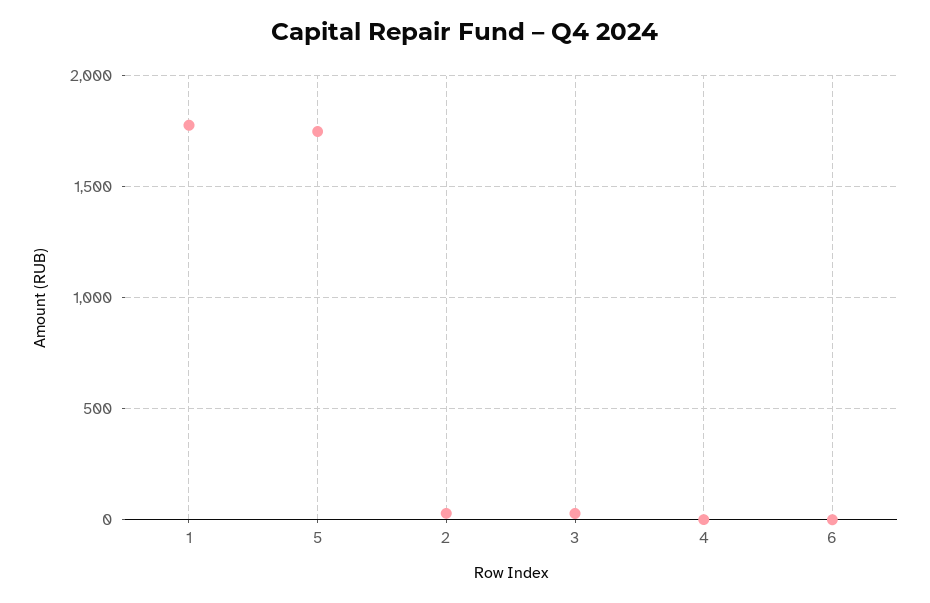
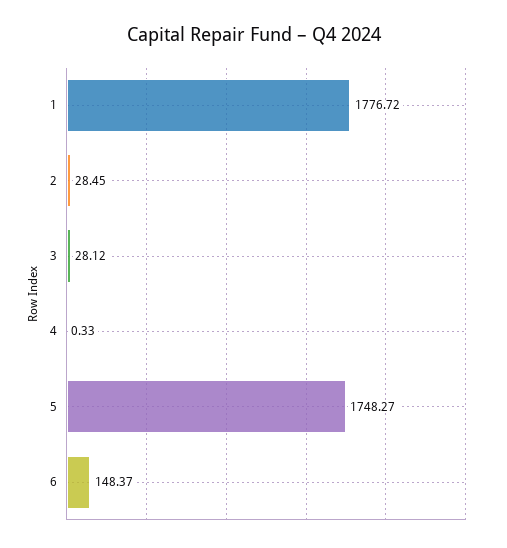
  {
    "1": 1776.72,
    "5": 1748.27,
    "2": 28.45,
    "3": 28.12,
    "4": 0.33,
-   "6": 0
+   "6": 148.37
  }

